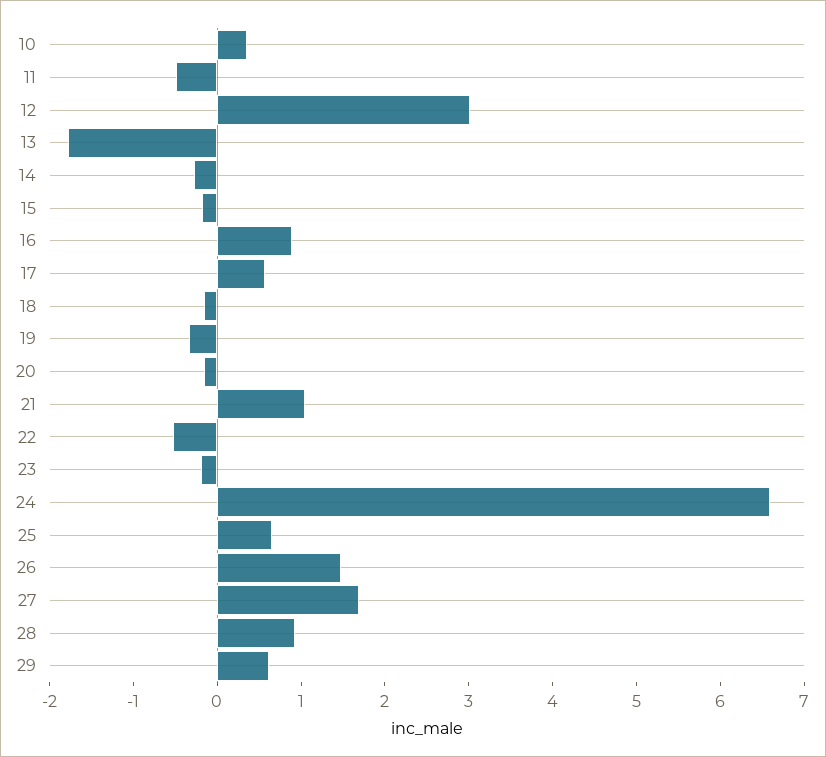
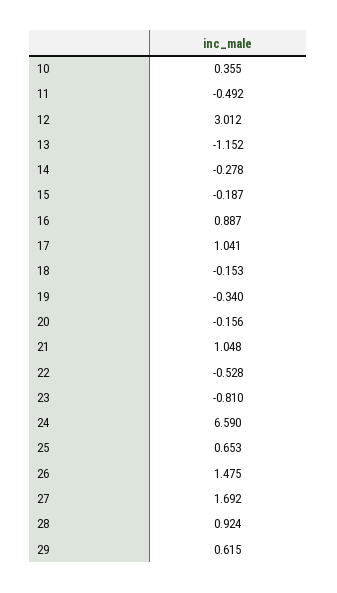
  {
    "10": 0.355,
    "11": -0.492,
    "12": 3.012,
-   "13": -1.8,
+   "13": -1.152,
    "14": -0.278,
    "15": -0.187,
    "16": 0.887,
-   "17": 0.6,
+   "17": 1.041,
    "18": -0.153,
    "19": -0.34,
    "20": -0.156,
    "21": 1.048,
    "22": -0.528,
-   "23": -0.2,
+   "23": -0.81,
    "24": 6.59,
    "25": 0.653,
    "26": 1.475,
    "27": 1.692,
    "28": 0.924,
    "29": 0.615
  }

